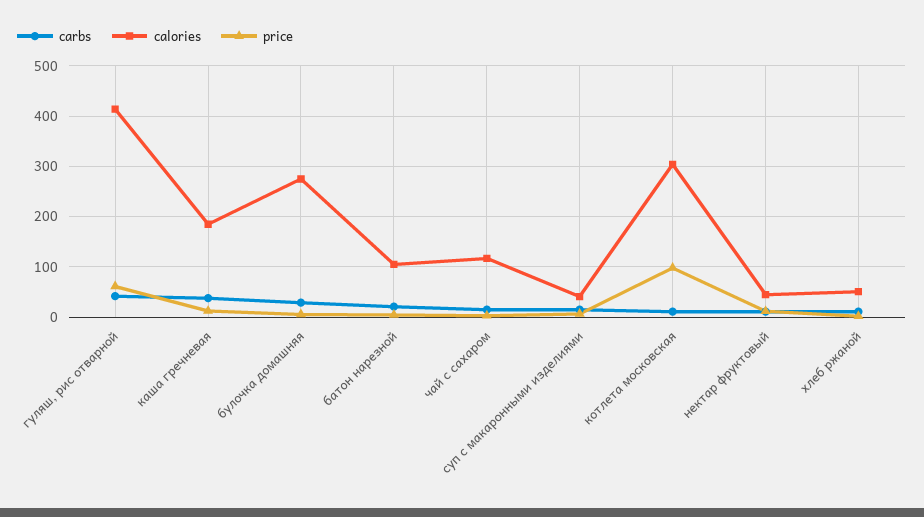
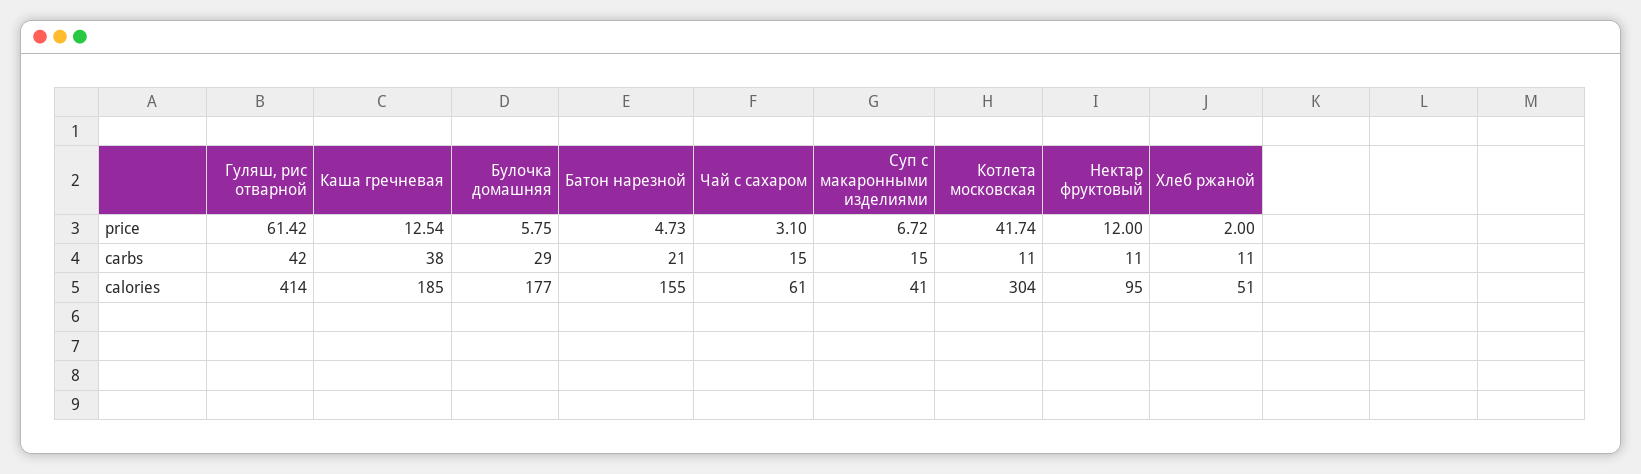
  {
    "carbs": {
      "гуляш, рис отварной": 42,
      "каша гречневая": 38,
      "булочка домашняя": 29,
      "батон нарезной": 21,
      "чай с сахаром": 15,
      "суп с макаронными изделиями": 15,
      "котлета московская": 11,
      "нектар фруктовый": 11,
      "хлеб ржаной": 11
    },
    "calories": {
      "гуляш, рис отварной": 414,
      "каша гречневая": 185,
-     "булочка домашняя": 280,
+     "булочка домашняя": 177,
-     "батон нарезной": 100,
+     "батон нарезной": 155,
-     "чай с сахаром": 120,
+     "чай с сахаром": 61,
      "суп с макаронными изделиями": 41,
      "котлета московская": 304,
-     "нектар фруктовый": 40,
+     "нектар фруктовый": 95,
      "хлеб ржаной": 51
    },
    "price": {
      "гуляш, рис отварной": 61.42,
      "каша гречневая": 12.54,
      "булочка домашняя": 5.75,
      "батон нарезной": 4.73,
      "чай с сахаром": 3.1,
      "суп с макаронными изделиями": 6.72,
-     "котлета московская": 100,
+     "котлета московская": 41.74,
      "нектар фруктовый": 12,
      "хлеб ржаной": 2
    }
  }

